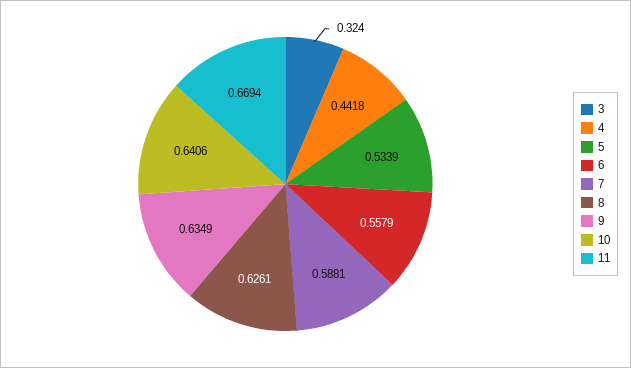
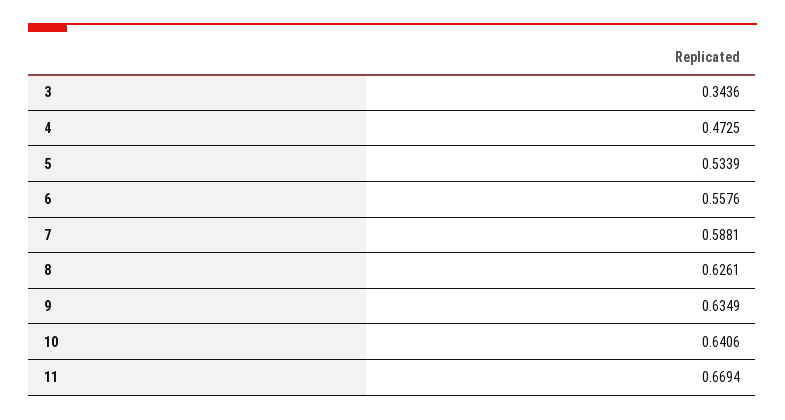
  {
-   "3": 0.324,
+   "3": 0.3436,
-   "4": 0.4418,
+   "4": 0.4725,
    "5": 0.5339,
-   "6": 0.5579,
+   "6": 0.5576,
    "7": 0.5881,
    "8": 0.6261,
    "9": 0.6349,
    "10": 0.6406,
    "11": 0.6694
  }

